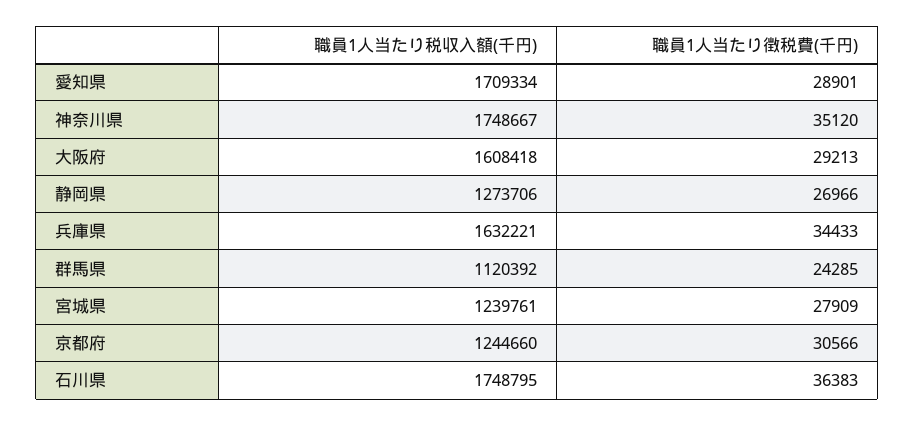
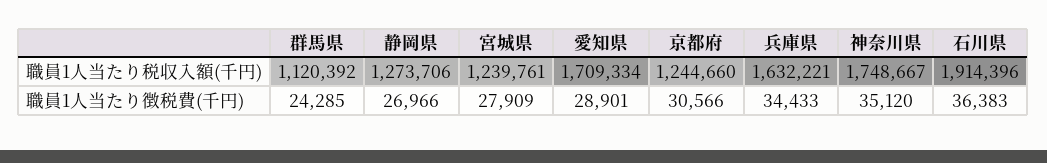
  {
    "職員1人当たり税収入額(千円)": {
      "愛知県": 1709334,
      "神奈川県": 1748667,
-     "大阪府": 1608418,
      "静岡県": 1273706,
      "兵庫県": 1632221,
      "群馬県": 1120392,
      "宮城県": 1239761,
      "京都府": 1244660,
-     "石川県": 1748795
+     "石川県": 1914396
    },
    "職員1人当たり徴税費(千円)": {
      "愛知県": 28901,
      "神奈川県": 35120,
-     "大阪府": 29213,
      "静岡県": 26966,
      "兵庫県": 34433,
      "群馬県": 24285,
      "宮城県": 27909,
      "京都府": 30566,
      "石川県": 36383
    }
  }

